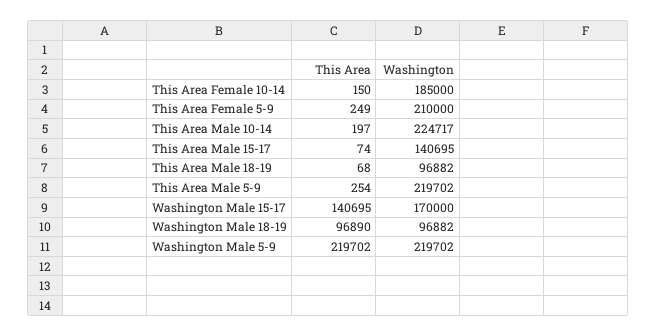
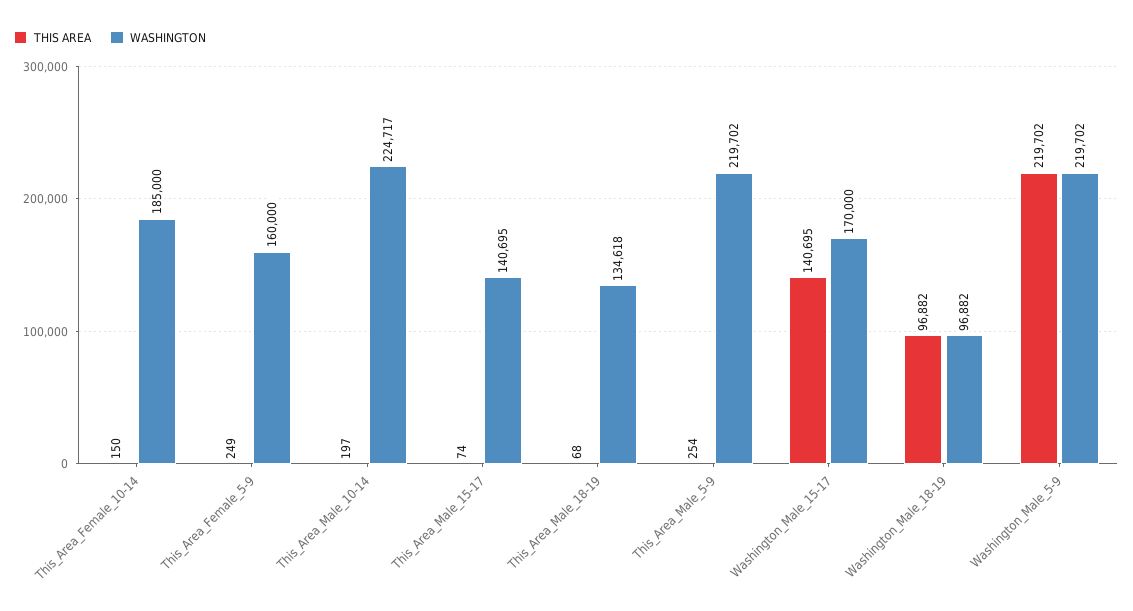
  {
    "This Area": {
      "This Area Female 10-14": 150,
      "This Area Female 5-9": 249,
      "This Area Male 10-14": 197,
      "This Area Male 15-17": 74,
      "This Area Male 18-19": 68,
      "This Area Male 5-9": 254,
      "Washington Male 15-17": 140695,
-     "Washington Male 18-19": 96890,
+     "Washington Male 18-19": 96882,
      "Washington Male 5-9": 219702
    },
    "Washington": {
      "This Area Female 10-14": 185000,
-     "This Area Female 5-9": 210000,
+     "This Area Female 5-9": 160000,
      "This Area Male 10-14": 224717,
      "This Area Male 15-17": 140695,
-     "This Area Male 18-19": 96882,
+     "This Area Male 18-19": 134618,
      "This Area Male 5-9": 219702,
      "Washington Male 15-17": 170000,
      "Washington Male 18-19": 96882,
      "Washington Male 5-9": 219702
    }
  }

